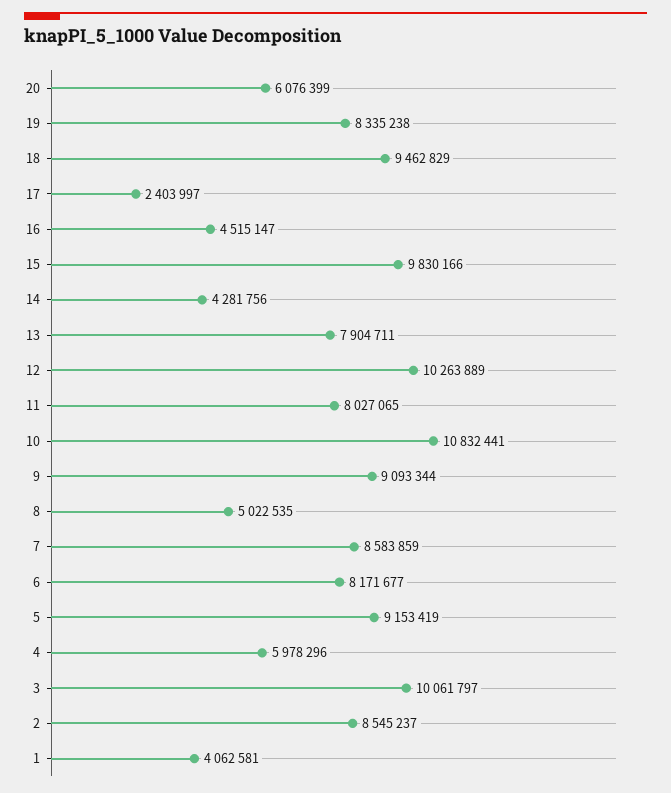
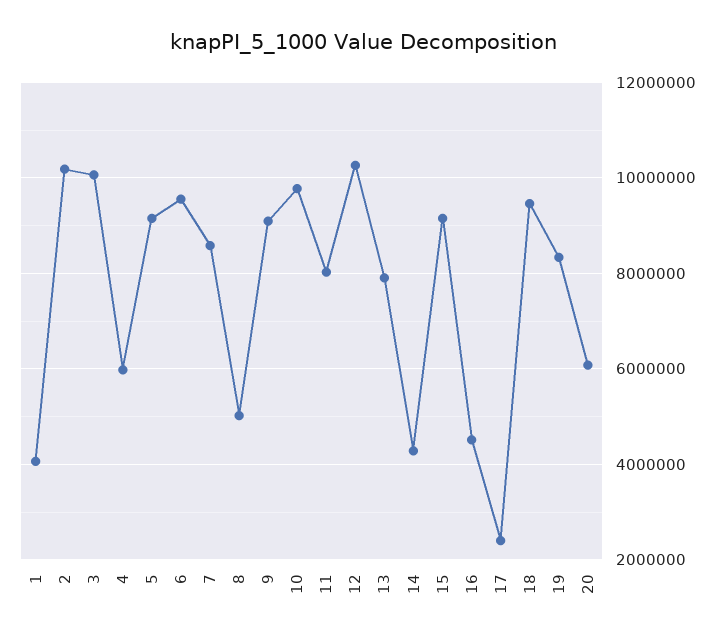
  {
    "20": 6076399,
    "19": 8335238,
    "18": 9462829,
    "17": 2403997,
    "16": 4515147,
-   "15": 9830166,
+   "15": 9200000,
    "14": 4281756,
    "13": 7904711,
    "12": 10263889,
    "11": 8027065,
-   "10": 10832441,
+   "10": 9800000,
    "9": 9093344,
    "8": 5022535,
    "7": 8583859,
-   "6": 8171677,
+   "6": 9600000,
    "5": 9153419,
    "4": 5978296,
    "3": 10061797,
-   "2": 8545237,
+   "2": 10200000,
    "1": 4062581
  }

